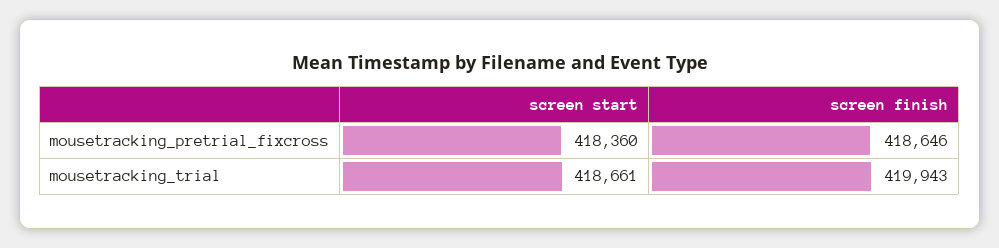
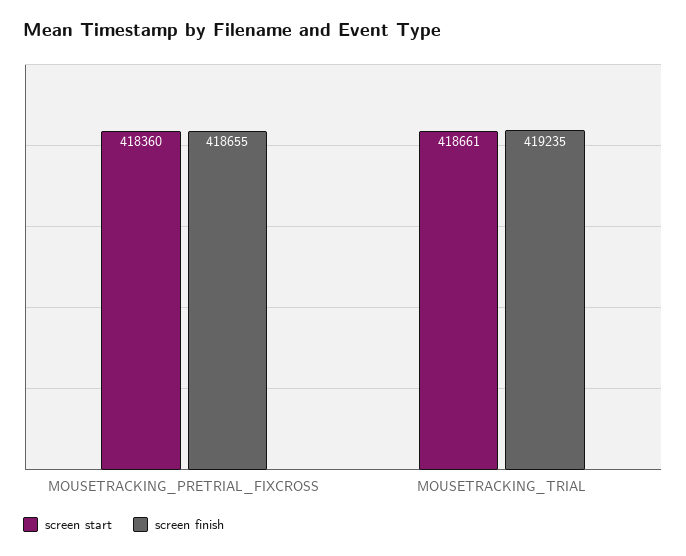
  {
    "screen start": {
      "mousetracking_pretrial_fixcross": 418360,
      "mousetracking_trial": 418661
    },
    "screen finish": {
-     "mousetracking_pretrial_fixcross": 418646,
+     "mousetracking_pretrial_fixcross": 418655,
-     "mousetracking_trial": 419943
+     "mousetracking_trial": 419235
    }
  }

